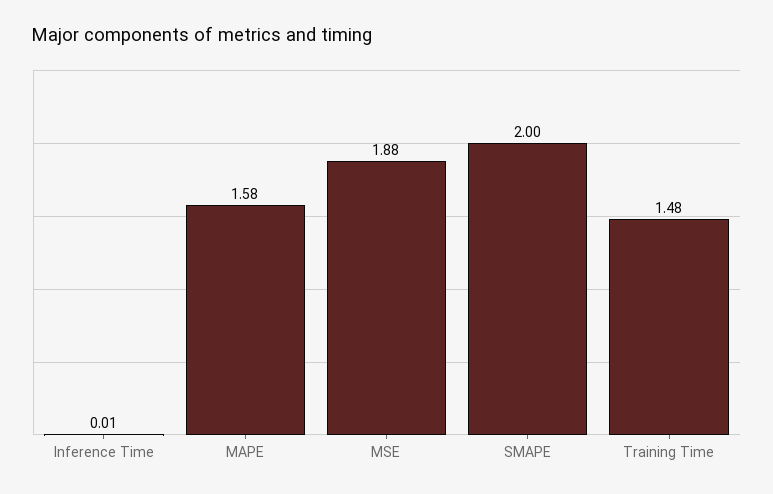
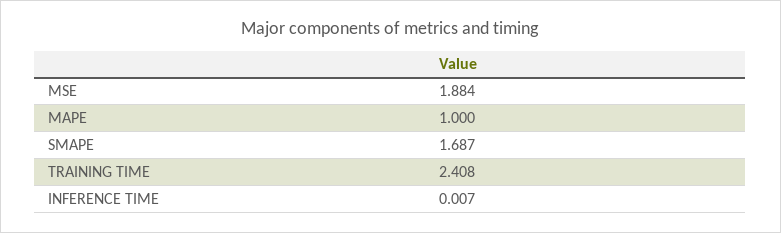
  {
    "Inference Time": 0.007,
-   "MAPE": 1.58,
+   "MAPE": 1,
    "MSE": 1.884,
-   "SMAPE": 2,
+   "SMAPE": 1.687,
-   "Training Time": 1.48
+   "Training Time": 2.408
  }

